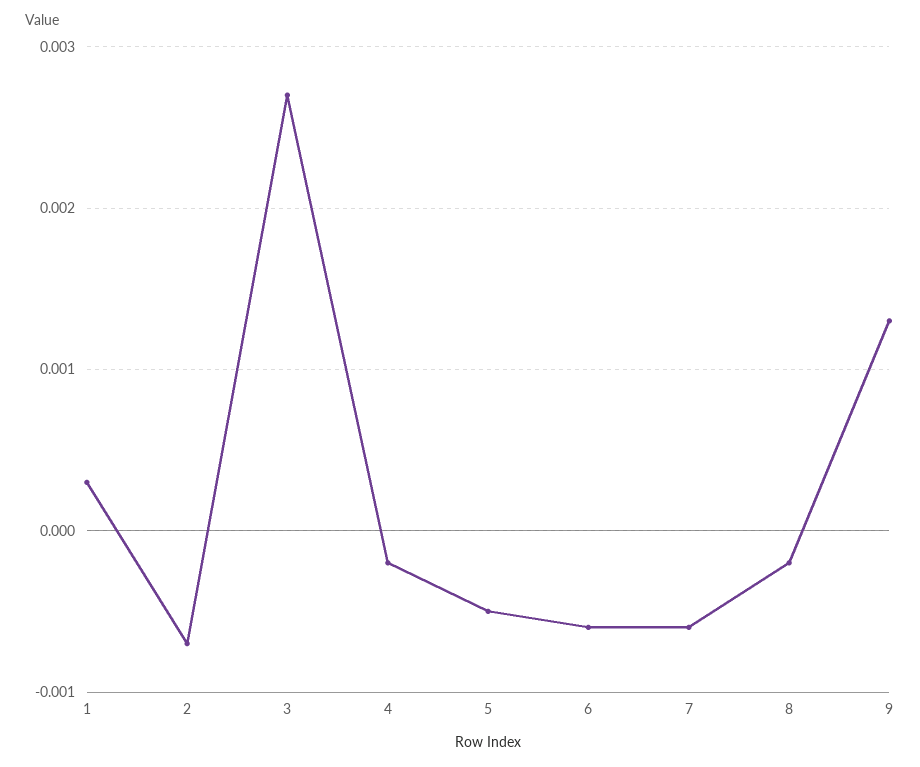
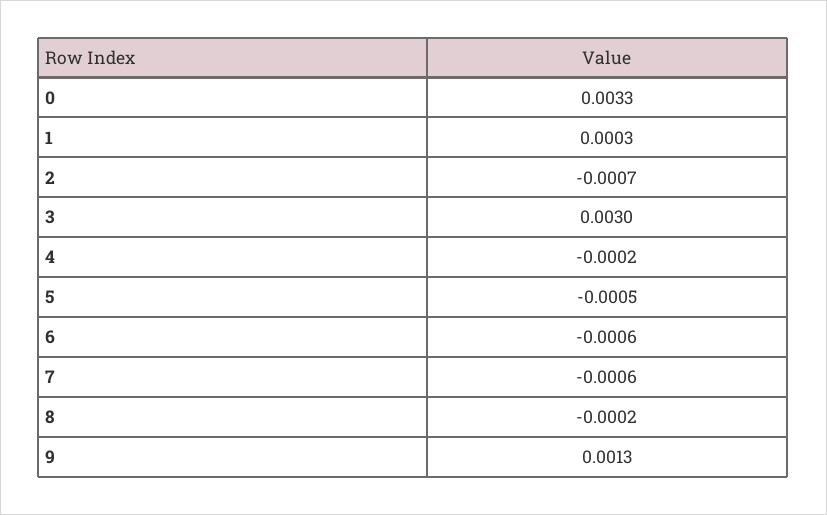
  {
    "1": 0.0003,
    "2": -0.0007,
-   "3": 0.0027,
+   "3": 0.003,
    "4": -0.0002,
    "5": -0.0005,
    "6": -0.0006,
    "7": -0.0006,
    "8": -0.0002,
-   "9": 0.0013
+   "9": 0.0013,
+   "0": 0.0033
  }

